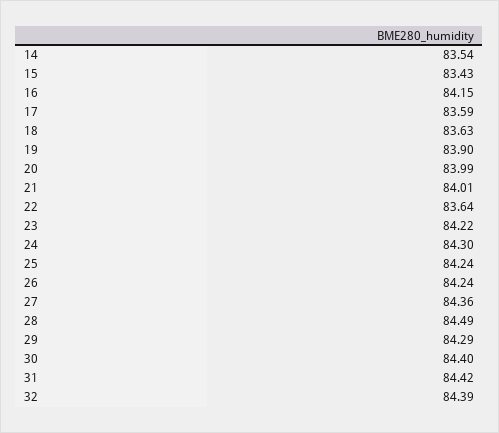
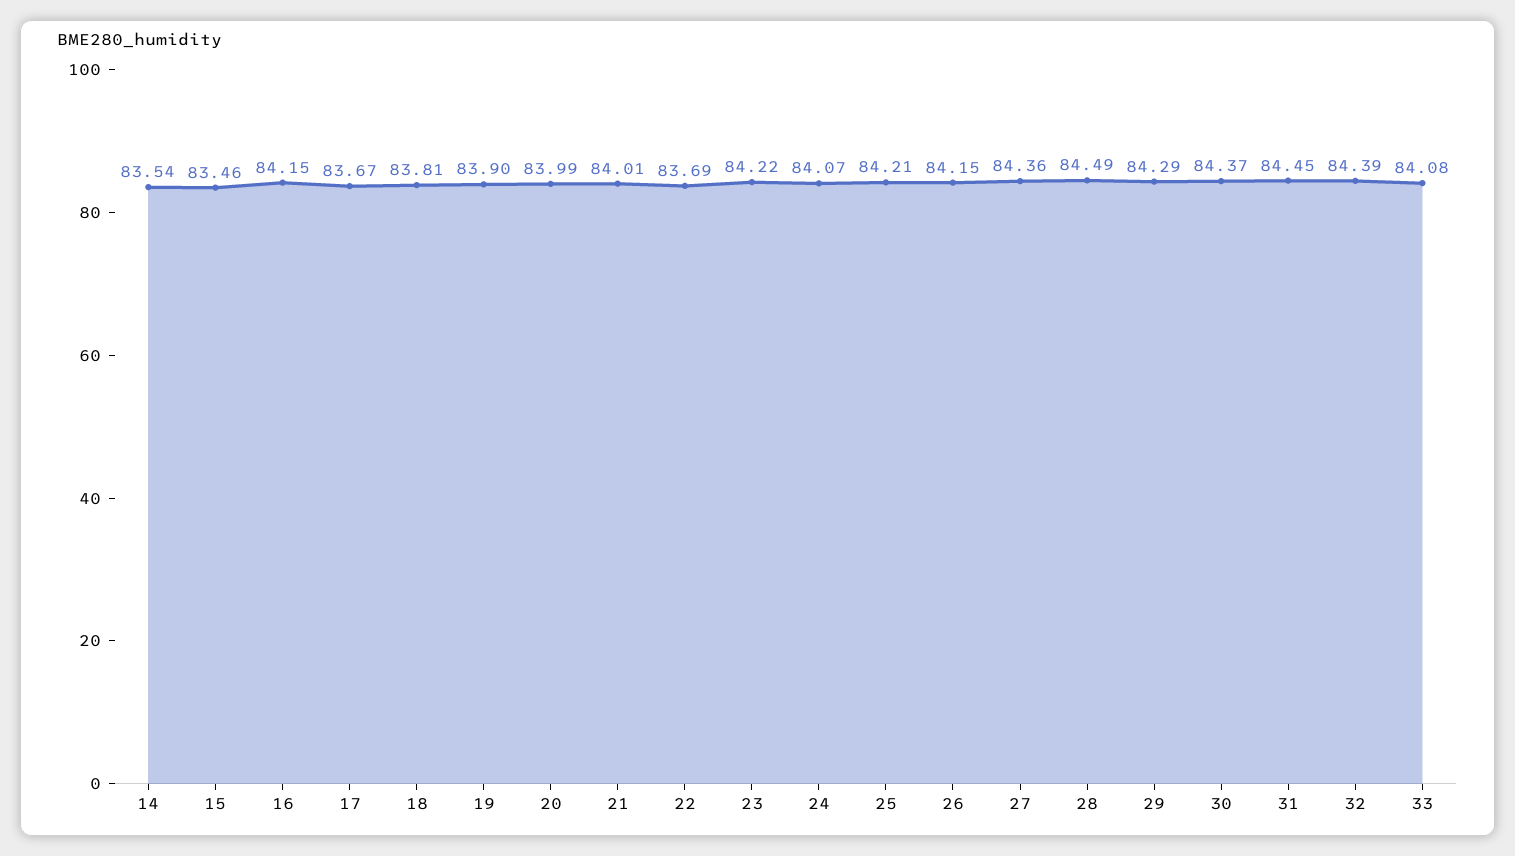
  {
    "14": 83.54,
-   "15": 83.43,
+   "15": 83.46,
    "16": 84.15,
-   "17": 83.59,
+   "17": 83.67,
-   "18": 83.63,
+   "18": 83.81,
    "19": 83.9,
    "20": 83.99,
    "21": 84.01,
-   "22": 83.64,
+   "22": 83.69,
    "23": 84.22,
-   "24": 84.3,
+   "24": 84.07,
-   "25": 84.24,
+   "25": 84.21,
-   "26": 84.24,
+   "26": 84.15,
    "27": 84.36,
    "28": 84.49,
    "29": 84.29,
-   "30": 84.4,
+   "30": 84.37,
-   "31": 84.42,
+   "31": 84.45,
-   "32": 84.39
+   "32": 84.39,
+   "33": 84.08
  }

